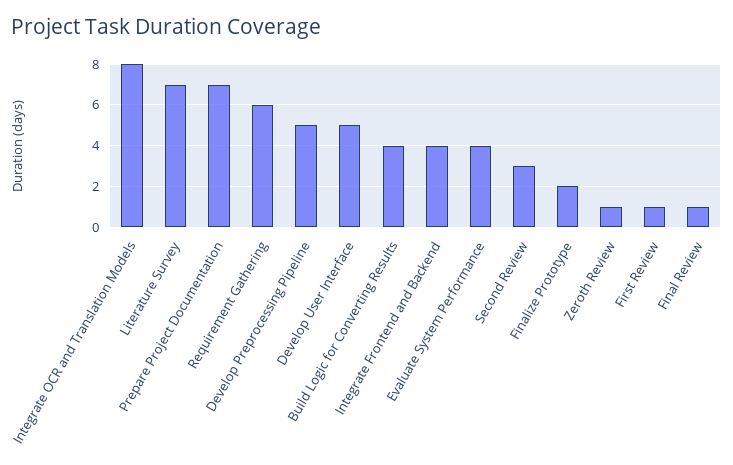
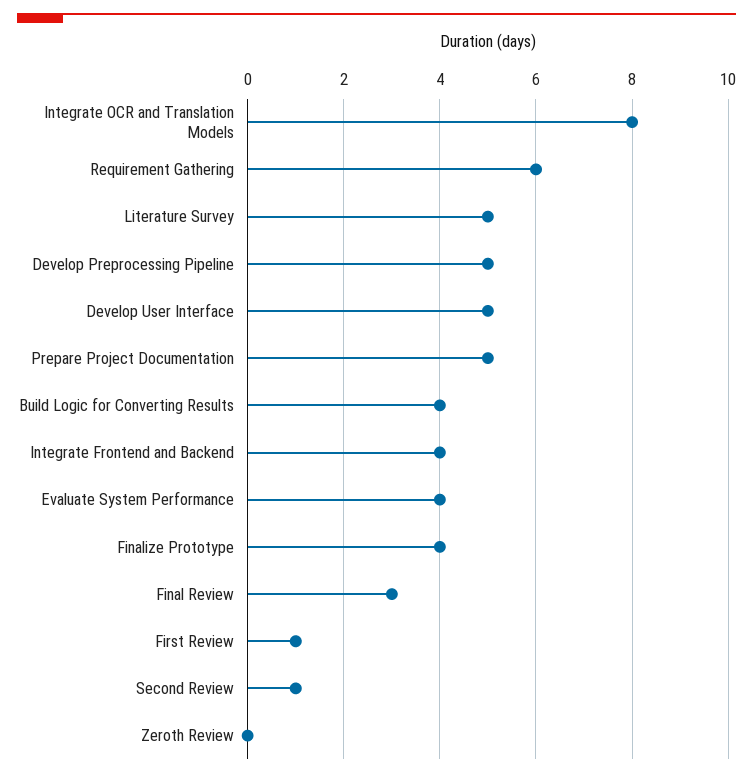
  {
    "Integrate OCR and Translation Models": 8,
-   "Literature Survey": 7,
+   "Literature Survey": 5,
-   "Prepare Project Documentation": 7,
+   "Prepare Project Documentation": 5,
    "Requirement Gathering": 6,
    "Develop Preprocessing Pipeline": 5,
    "Develop User Interface": 5,
    "Build Logic for Converting Results": 4,
    "Integrate Frontend and Backend": 4,
    "Evaluate System Performance": 4,
-   "Second Review": 3,
+   "Second Review": 1,
-   "Finalize Prototype": 2,
+   "Finalize Prototype": 4,
-   "Zeroth Review": 1,
+   "Zeroth Review": 0,
    "First Review": 1,
-   "Final Review": 1
+   "Final Review": 3
  }

